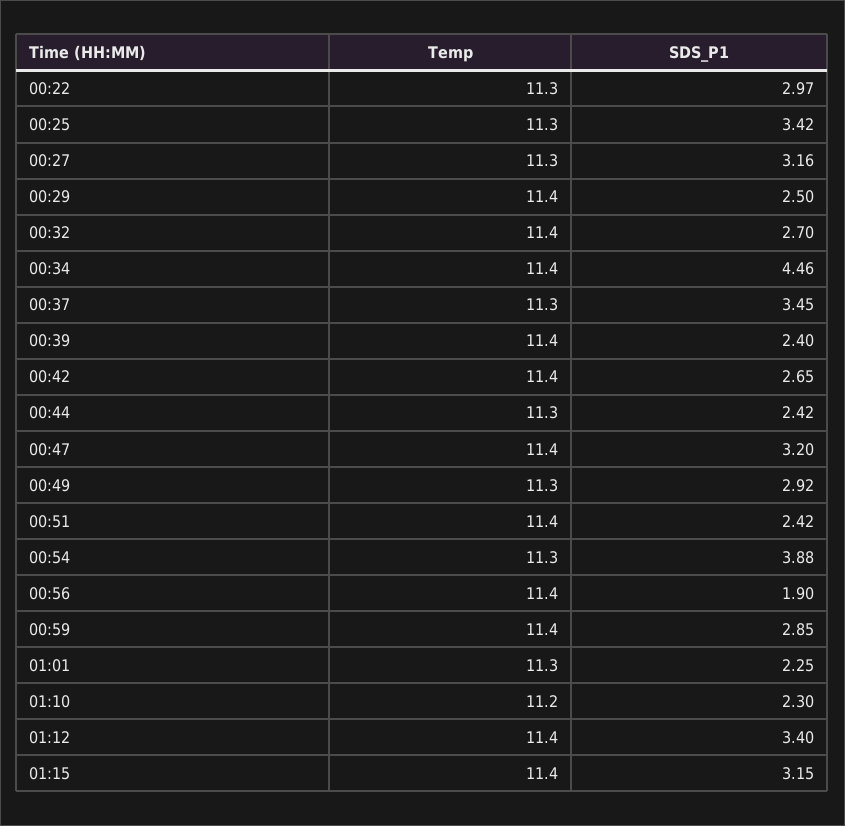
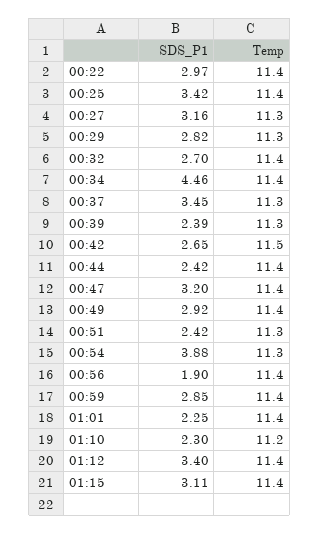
  {
    "Temp": {
-     "00:22": 11.3,
+     "00:22": 11.4,
-     "00:25": 11.3,
+     "00:25": 11.4,
      "00:27": 11.3,
-     "00:29": 11.4,
+     "00:29": 11.3,
      "00:32": 11.4,
      "00:34": 11.4,
      "00:37": 11.3,
-     "00:39": 11.4,
+     "00:39": 11.3,
-     "00:42": 11.4,
+     "00:42": 11.5,
-     "00:44": 11.3,
+     "00:44": 11.4,
      "00:47": 11.4,
-     "00:49": 11.3,
+     "00:49": 11.4,
-     "00:51": 11.4,
+     "00:51": 11.3,
      "00:54": 11.3,
      "00:56": 11.4,
      "00:59": 11.4,
-     "01:01": 11.3,
+     "01:01": 11.4,
      "01:10": 11.2,
      "01:12": 11.4,
      "01:15": 11.4
    },
    "SDS_P1": {
      "00:22": 2.97,
      "00:25": 3.42,
      "00:27": 3.16,
-     "00:29": 2.5,
+     "00:29": 2.82,
      "00:32": 2.7,
      "00:34": 4.46,
      "00:37": 3.45,
-     "00:39": 2.4,
+     "00:39": 2.39,
      "00:42": 2.65,
      "00:44": 2.42,
      "00:47": 3.2,
      "00:49": 2.92,
      "00:51": 2.42,
      "00:54": 3.88,
      "00:56": 1.9,
      "00:59": 2.85,
      "01:01": 2.25,
      "01:10": 2.3,
      "01:12": 3.4,
-     "01:15": 3.15
+     "01:15": 3.11
    }
  }

